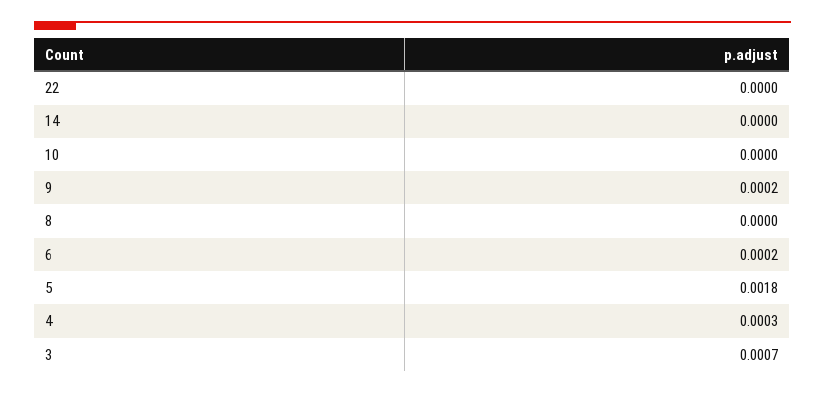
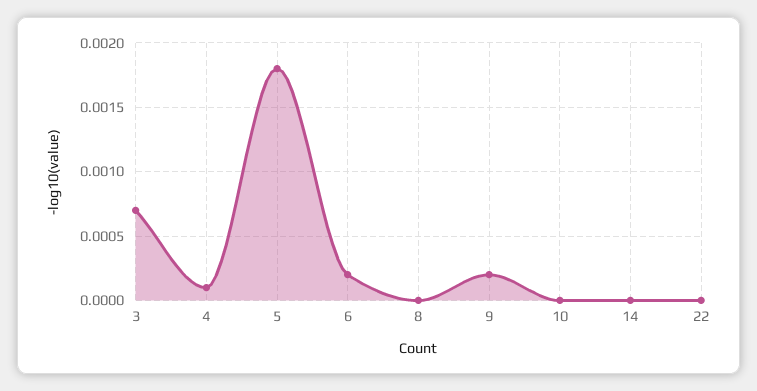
  {
    "22": 0,
    "14": 0,
    "10": 0,
    "9": 0.0002,
    "8": 0,
    "6": 0.0002,
    "5": 0.0018,
-   "4": 0.0003,
+   "4": 0.0001,
    "3": 0.0007
  }

